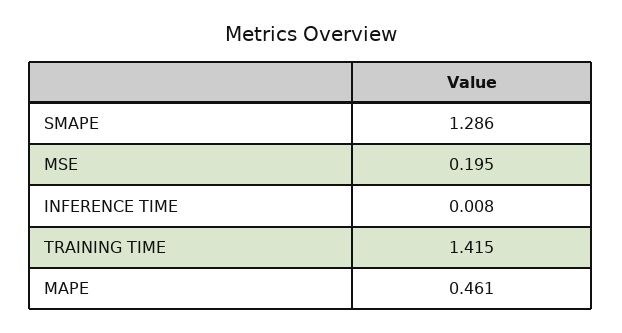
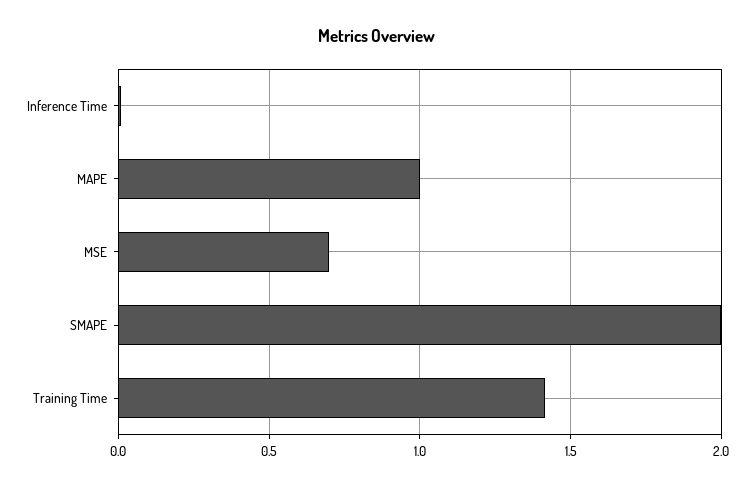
  {
-   "SMAPE": 1.286,
+   "SMAPE": 2,
-   "MSE": 0.195,
+   "MSE": 0.7,
    "INFERENCE TIME": 0.008,
    "TRAINING TIME": 1.415,
-   "MAPE": 0.461
+   "MAPE": 1
  }

